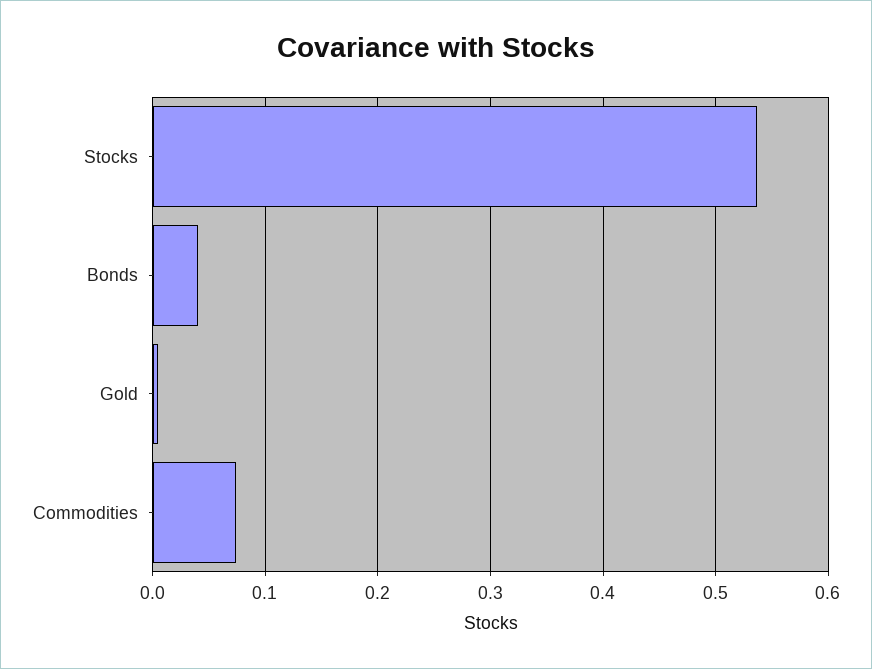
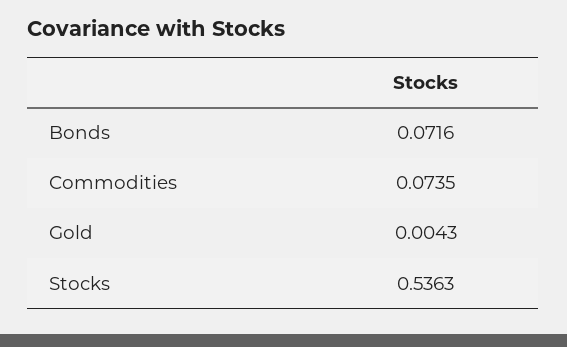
  {
    "Stocks": 0.5363,
-   "Bonds": 0.04,
+   "Bonds": 0.0716,
    "Gold": 0.0043,
    "Commodities": 0.0735
  }

